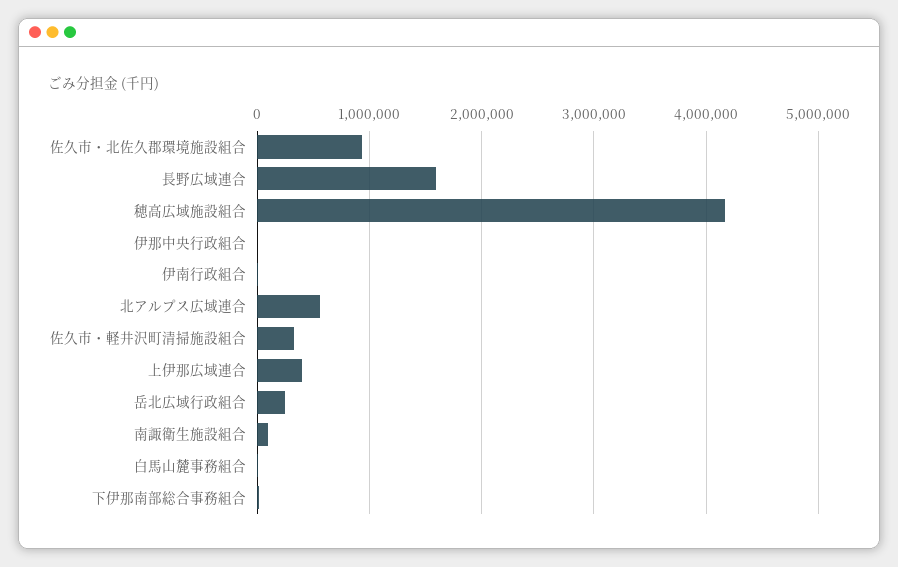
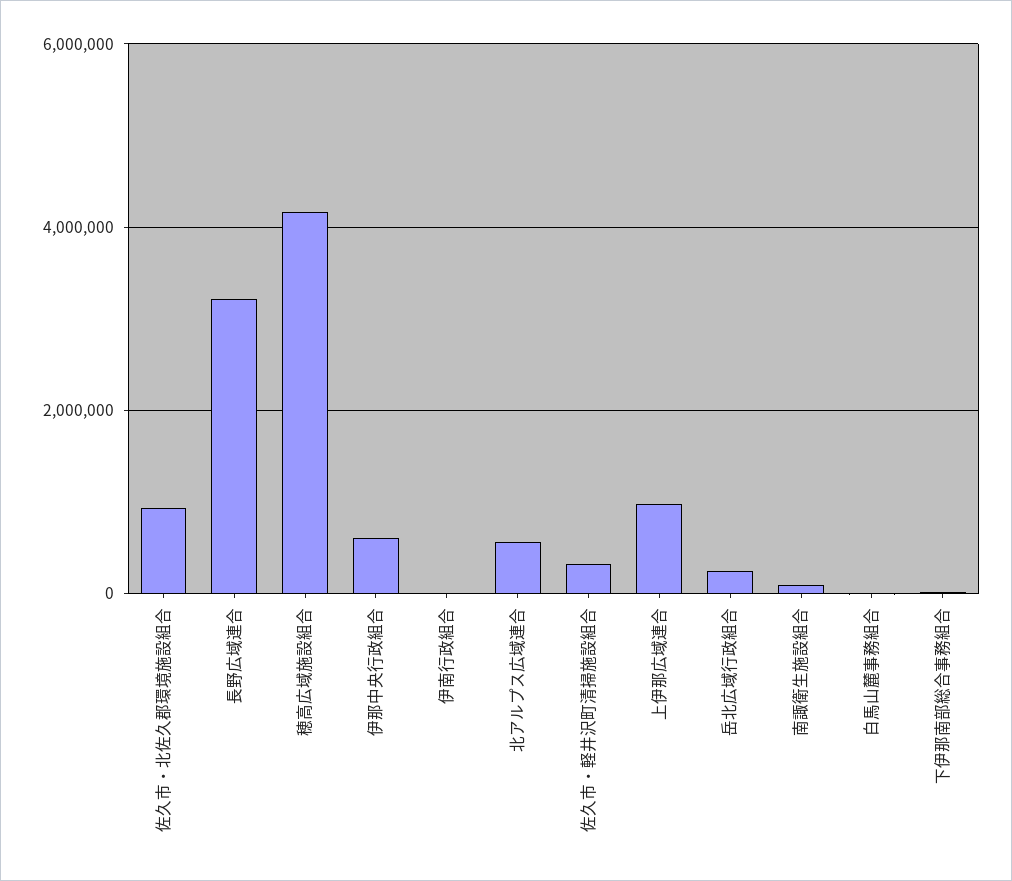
  {
    "佐久市・北佐久郡環境施設組合": 900000,
-   "長野広域連合": 1600000,
+   "長野広域連合": 3200000,
    "穂高広域施設組合": 4200000,
-   "伊那中央行政組合": 0,
+   "伊那中央行政組合": 600000,
    "伊南行政組合": 0,
    "北アルプス広域連合": 600000,
    "佐久市・軽井沢町清掃施設組合": 300000,
-   "上伊那広域連合": 400000,
+   "上伊那広域連合": 1000000,
    "岳北広域行政組合": 300000,
    "南諏衛生施設組合": 100000,
    "白馬山麓事務組合": 0,
    "下伊那南部総合事務組合": 0
  }

